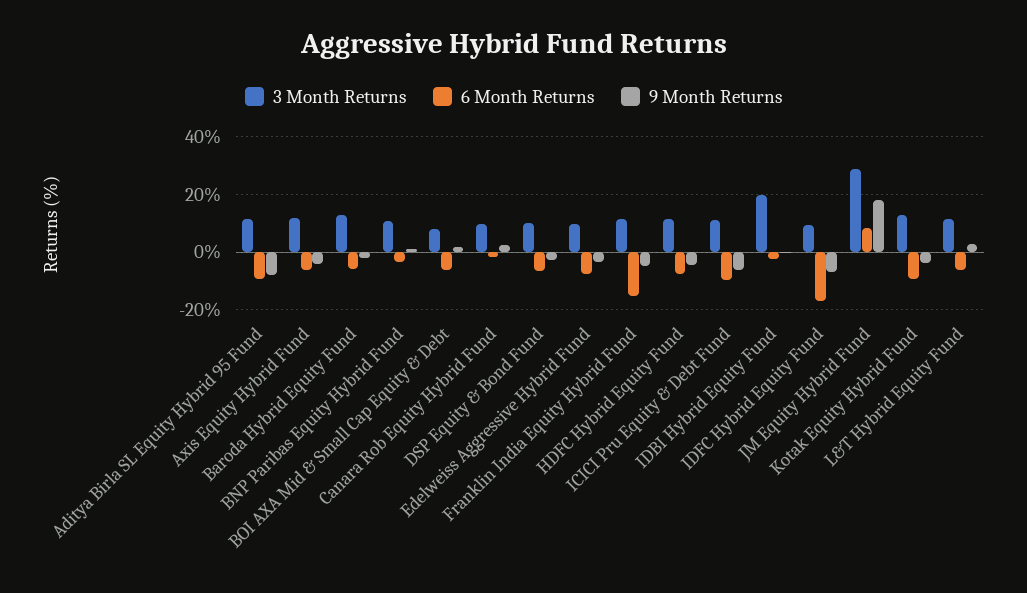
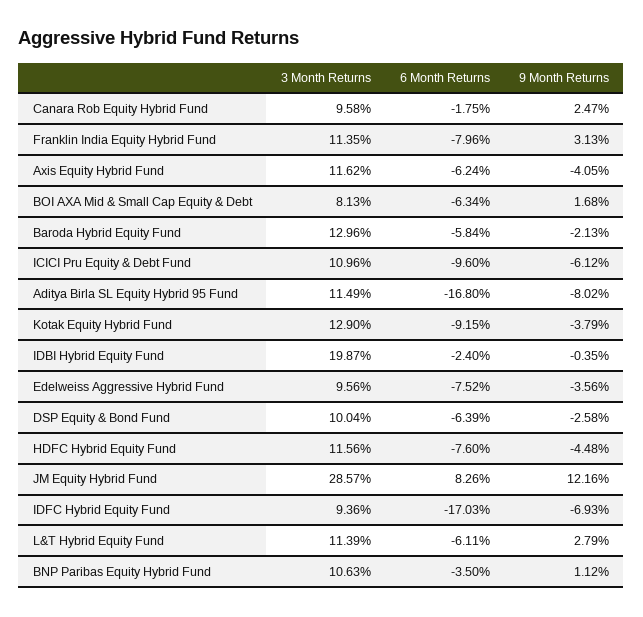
  {
    "3 Month Returns": {
      "Aditya Birla SL Equity Hybrid 95 Fund": 11.49,
      "Axis Equity Hybrid Fund": 11.62,
      "Baroda Hybrid Equity Fund": 12.96,
      "BNP Paribas Equity Hybrid Fund": 10.63,
      "BOI AXA Mid & Small Cap Equity & Debt": 8.13,
      "Canara Rob Equity Hybrid Fund": 9.58,
      "DSP Equity & Bond Fund": 10.04,
      "Edelweiss Aggressive Hybrid Fund": 9.56,
      "Franklin India Equity Hybrid Fund": 11.35,
      "HDFC Hybrid Equity Fund": 11.56,
      "ICICI Pru Equity & Debt Fund": 10.96,
      "IDBI Hybrid Equity Fund": 19.87,
      "IDFC Hybrid Equity Fund": 9.36,
      "JM Equity Hybrid Fund": 28.57,
      "Kotak Equity Hybrid Fund": 12.9,
      "L&T Hybrid Equity Fund": 11.39
    },
    "6 Month Returns": {
-     "Aditya Birla SL Equity Hybrid 95 Fund": -10,
+     "Aditya Birla SL Equity Hybrid 95 Fund": -16.8,
      "Axis Equity Hybrid Fund": -6.24,
      "Baroda Hybrid Equity Fund": -5.84,
      "BNP Paribas Equity Hybrid Fund": -3.5,
      "BOI AXA Mid & Small Cap Equity & Debt": -6.34,
      "Canara Rob Equity Hybrid Fund": -1.75,
      "DSP Equity & Bond Fund": -6.39,
      "Edelweiss Aggressive Hybrid Fund": -7.52,
-     "Franklin India Equity Hybrid Fund": -15,
+     "Franklin India Equity Hybrid Fund": -7.96,
      "HDFC Hybrid Equity Fund": -7.6,
      "ICICI Pru Equity & Debt Fund": -9.6,
      "IDBI Hybrid Equity Fund": -2.4,
      "IDFC Hybrid Equity Fund": -17.03,
      "JM Equity Hybrid Fund": 8.26,
      "Kotak Equity Hybrid Fund": -9.15,
      "L&T Hybrid Equity Fund": -6.11
    },
    "9 Month Returns": {
      "Aditya Birla SL Equity Hybrid 95 Fund": -8.02,
      "Axis Equity Hybrid Fund": -4.05,
      "Baroda Hybrid Equity Fund": -2.13,
      "BNP Paribas Equity Hybrid Fund": 1.12,
      "BOI AXA Mid & Small Cap Equity & Debt": 1.68,
      "Canara Rob Equity Hybrid Fund": 2.47,
      "DSP Equity & Bond Fund": -2.58,
      "Edelweiss Aggressive Hybrid Fund": -3.56,
-     "Franklin India Equity Hybrid Fund": -5,
+     "Franklin India Equity Hybrid Fund": 3.13,
      "HDFC Hybrid Equity Fund": -4.48,
      "ICICI Pru Equity & Debt Fund": -6.12,
      "IDBI Hybrid Equity Fund": -0.35,
      "IDFC Hybrid Equity Fund": -6.93,
-     "JM Equity Hybrid Fund": 17.5,
+     "JM Equity Hybrid Fund": 12.16,
      "Kotak Equity Hybrid Fund": -3.79,
      "L&T Hybrid Equity Fund": 2.79
    }
  }

